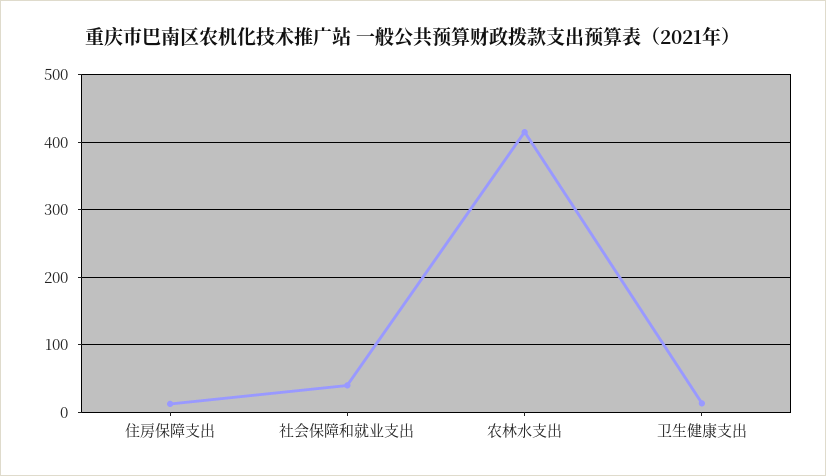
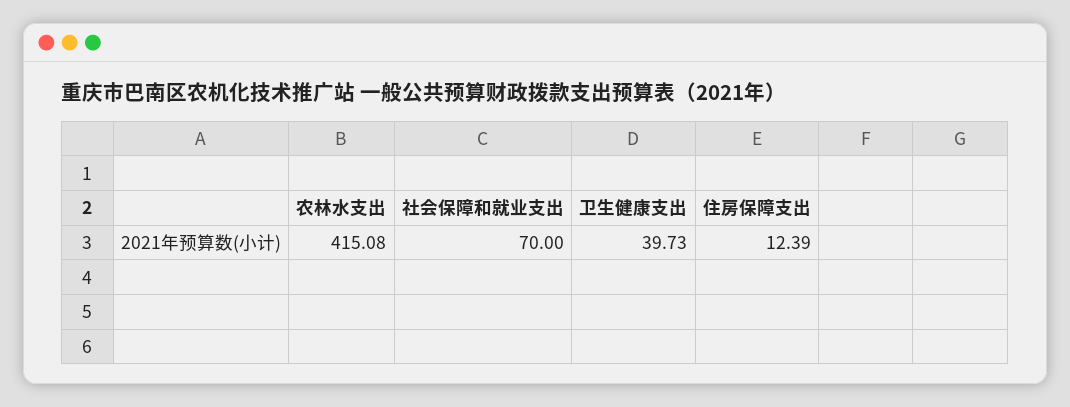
  {
    "住房保障支出": 12.39,
-   "社会保障和就业支出": 40,
+   "社会保障和就业支出": 70,
    "农林水支出": 415.08,
-   "卫生健康支出": 10
+   "卫生健康支出": 39.73
  }

